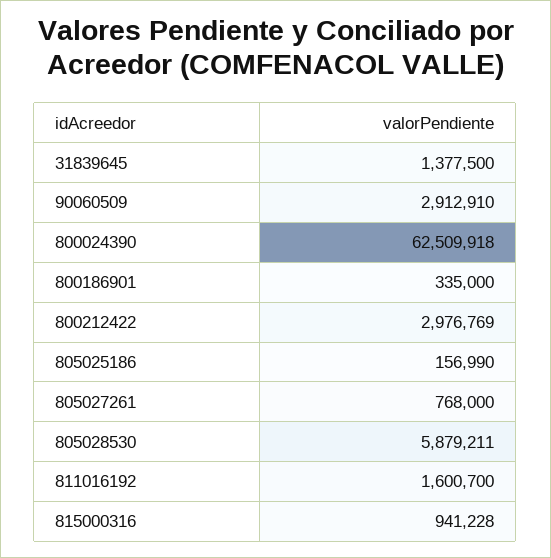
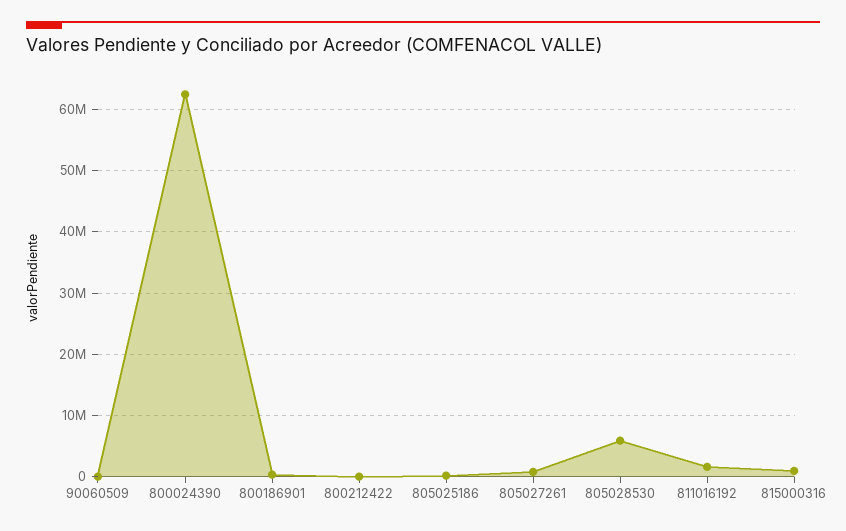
  {
-   "31839645": 1377500,
-   "90060509": 2912910,
+   "90060509": 0,
    "800024390": 62509918,
    "800186901": 335000,
-   "800212422": 2976769,
+   "800212422": 0,
    "805025186": 156990,
    "805027261": 768000,
    "805028530": 5879211,
    "811016192": 1600700,
    "815000316": 941228
  }

